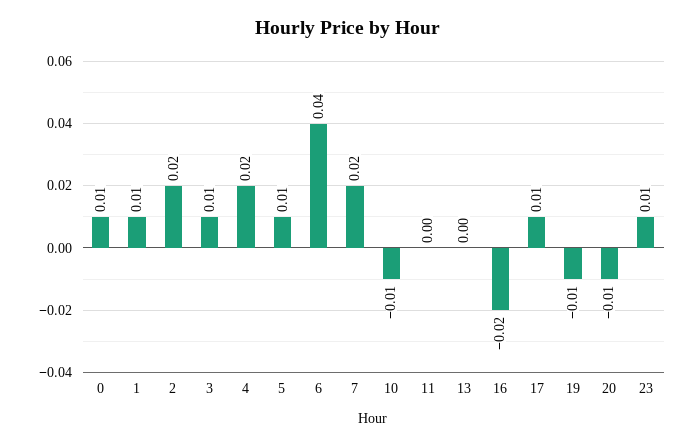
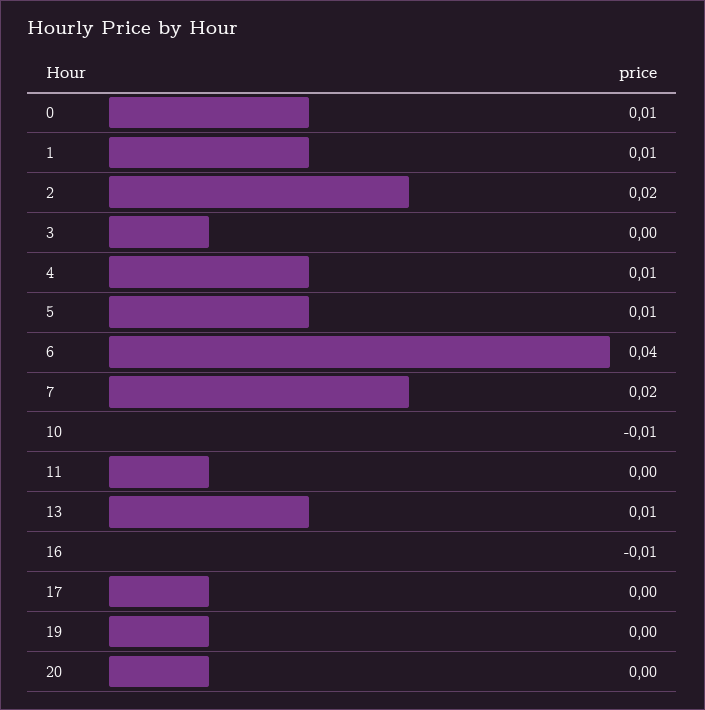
  {
    "0": 0.01,
    "1": 0.01,
    "2": 0.02,
-   "3": 0.01,
+   "3": 0,
-   "4": 0.02,
+   "4": 0.01,
    "5": 0.01,
    "6": 0.04,
    "7": 0.02,
    "10": -0.01,
    "11": 0,
-   "13": 0,
+   "13": 0.01,
-   "16": -0.02,
+   "16": -0.01,
-   "17": 0.01,
+   "17": 0,
-   "19": -0.01,
+   "19": 0,
-   "20": -0.01,
+   "20": 0
-   "23": 0.01
  }

